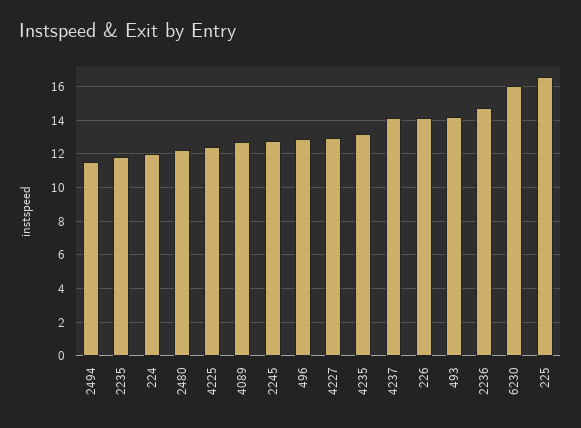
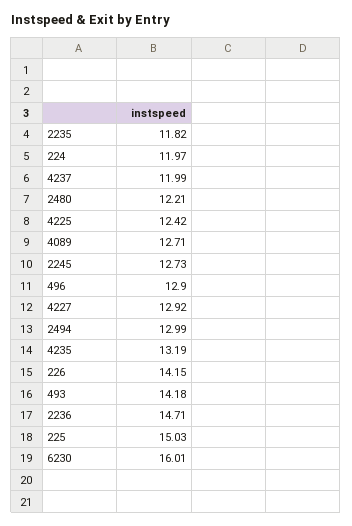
  {
-   "2494": 11.5,
+   "2494": 12.99,
    "2235": 11.82,
    "224": 11.97,
    "2480": 12.21,
    "4225": 12.42,
    "4089": 12.71,
    "2245": 12.73,
    "496": 12.9,
    "4227": 12.92,
    "4235": 13.19,
-   "4237": 14,
+   "4237": 11.99,
    "226": 14.15,
    "493": 14.18,
    "2236": 14.71,
    "6230": 16.01,
-   "225": 16.5
+   "225": 15.03
  }

